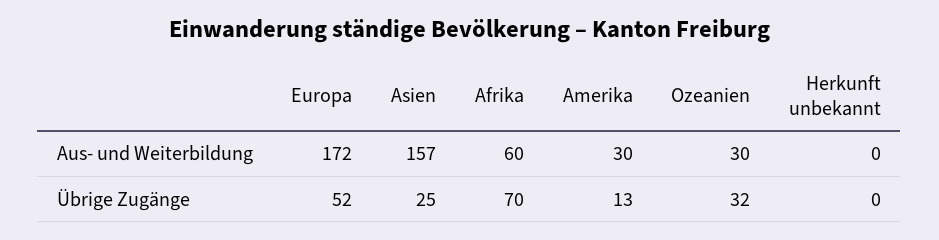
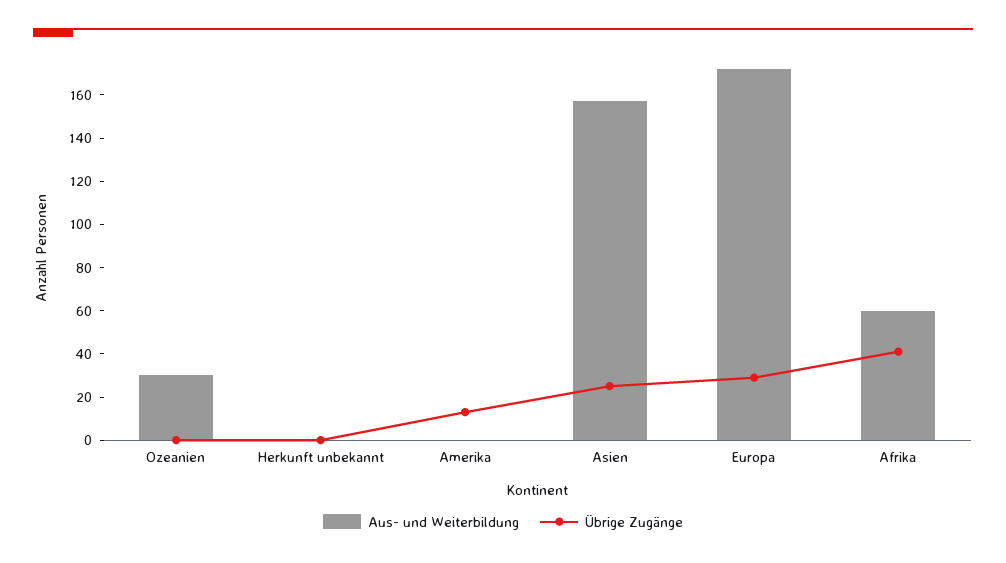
  {
    "Aus- und Weiterbildung": {
      "Europa": 172,
      "Asien": 157,
      "Afrika": 60,
-     "Amerika": 30,
+     "Amerika": 0,
      "Ozeanien": 30,
      "Herkunft unbekannt": 0
    },
    "Übrige Zugänge": {
-     "Europa": 52,
+     "Europa": 30,
      "Asien": 25,
-     "Afrika": 70,
+     "Afrika": 40,
      "Amerika": 13,
-     "Ozeanien": 32,
+     "Ozeanien": 0,
      "Herkunft unbekannt": 0
    }
  }

